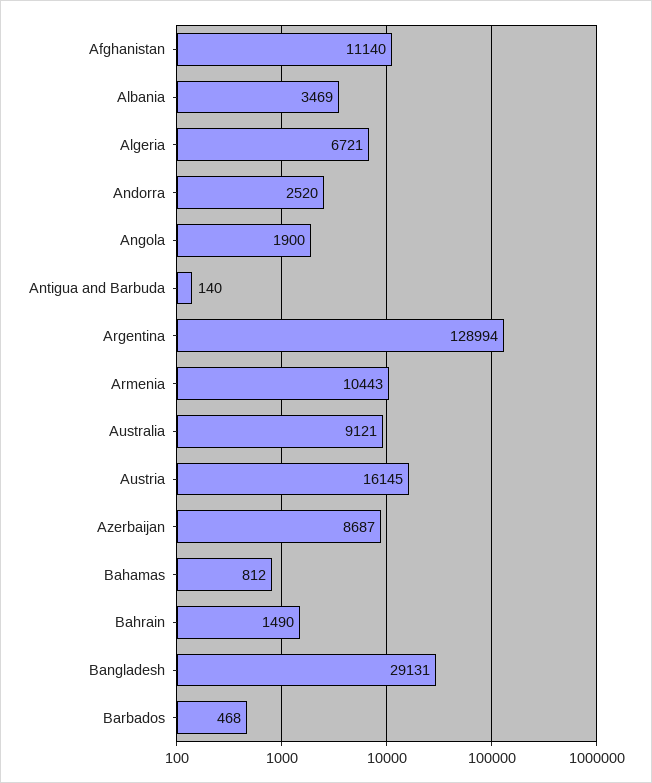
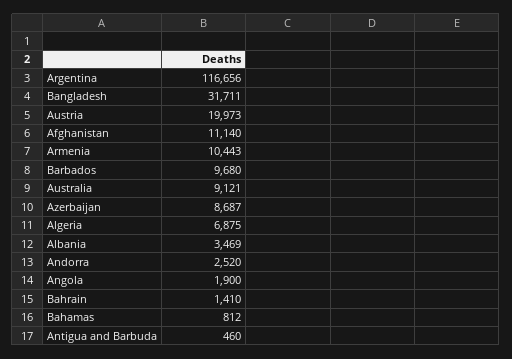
  {
    "Afghanistan": 11140,
    "Albania": 3469,
-   "Algeria": 6721,
+   "Algeria": 6875,
    "Andorra": 2520,
    "Angola": 1900,
-   "Antigua and Barbuda": 140,
+   "Antigua and Barbuda": 460,
-   "Argentina": 128994,
+   "Argentina": 116656,
    "Armenia": 10443,
    "Australia": 9121,
-   "Austria": 16145,
+   "Austria": 19973,
    "Azerbaijan": 8687,
    "Bahamas": 812,
-   "Bahrain": 1490,
+   "Bahrain": 1410,
-   "Bangladesh": 29131,
+   "Bangladesh": 31711,
-   "Barbados": 468
+   "Barbados": 9680
  }

